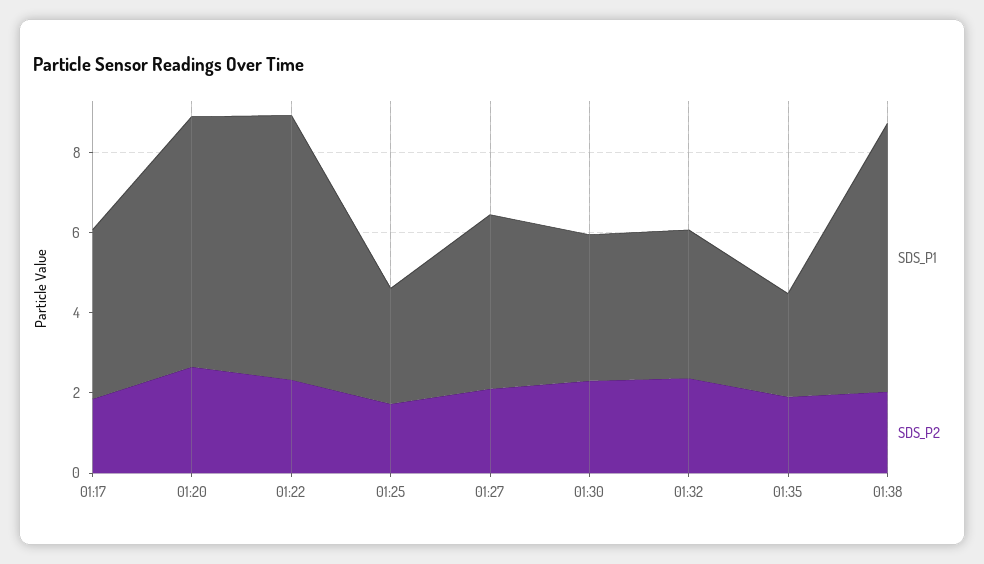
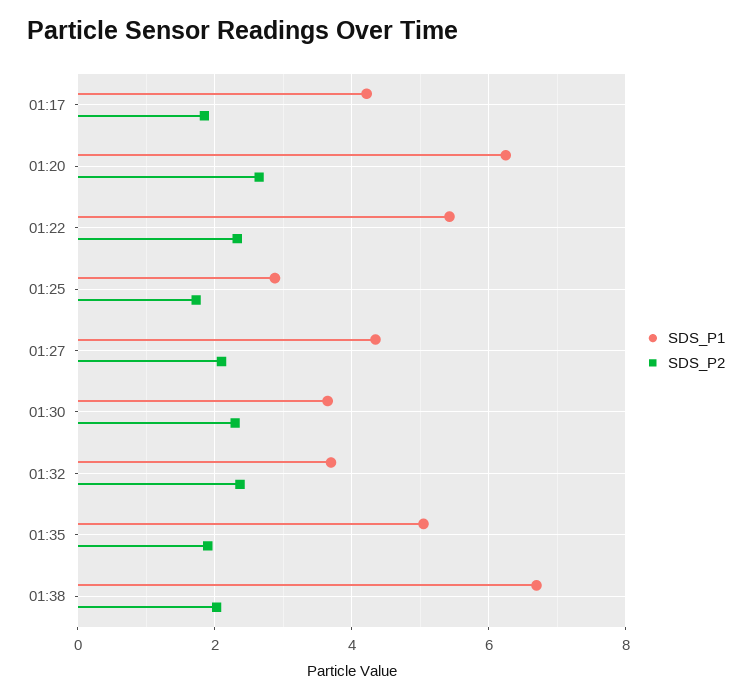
  {
    "SDS_P1": {
      "01:17": 4.2,
      "01:20": 6.2,
-     "01:22": 6.5,
+     "01:22": 5.4,
      "01:25": 2.8,
      "01:27": 4.4,
      "01:30": 3.6,
      "01:32": 3.8,
-     "01:35": 2.5,
+     "01:35": 5,
      "01:38": 6.8
    },
    "SDS_P2": {
      "01:17": 1.8,
      "01:20": 2.6,
      "01:22": 2.4,
      "01:25": 1.8,
      "01:27": 2.2,
      "01:30": 2.4,
      "01:32": 2.4,
      "01:35": 2,
      "01:38": 2
    }
  }

